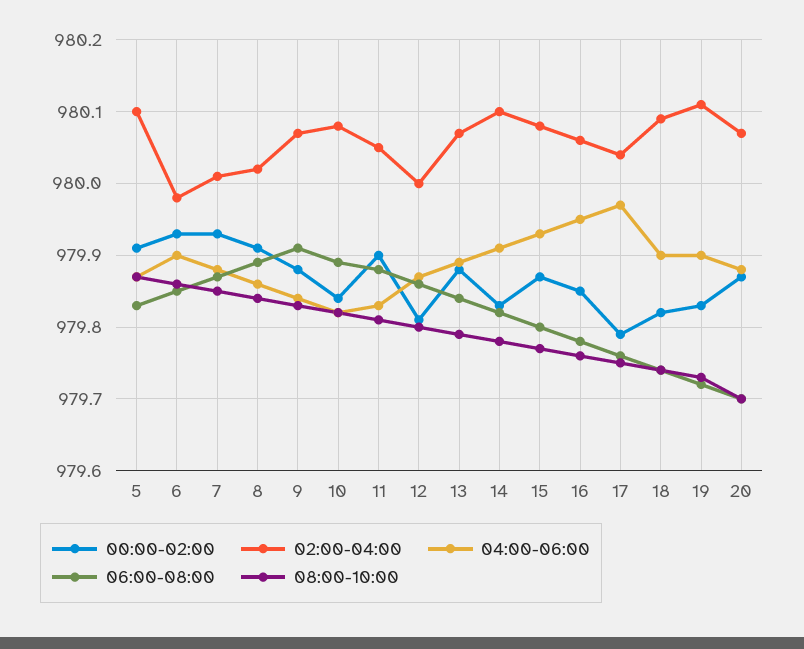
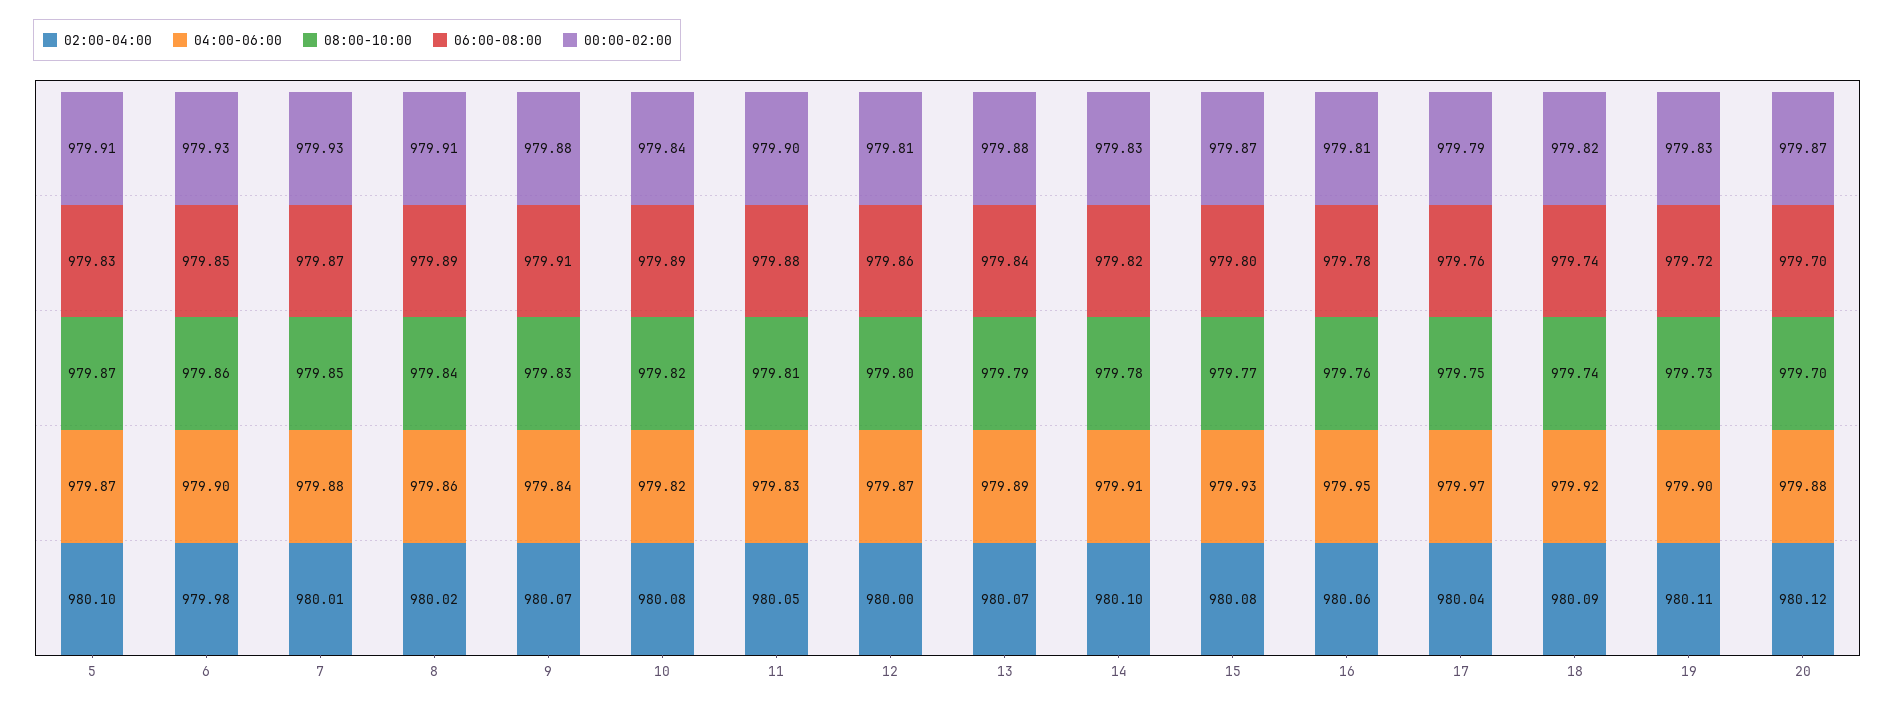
  {
    "00:00-02:00": {
      "5": 979.91,
      "6": 979.93,
      "7": 979.93,
      "8": 979.91,
      "9": 979.88,
      "10": 979.84,
      "11": 979.9,
      "12": 979.81,
      "13": 979.88,
      "14": 979.83,
      "15": 979.87,
-     "16": 979.85,
+     "16": 979.81,
      "17": 979.79,
      "18": 979.82,
      "19": 979.83,
      "20": 979.87
    },
    "02:00-04:00": {
      "5": 980.1,
      "6": 979.98,
      "7": 980.01,
      "8": 980.02,
      "9": 980.07,
      "10": 980.08,
      "11": 980.05,
      "12": 980,
      "13": 980.07,
      "14": 980.1,
      "15": 980.08,
      "16": 980.06,
      "17": 980.04,
      "18": 980.09,
      "19": 980.11,
-     "20": 980.07
+     "20": 980.12
    },
    "04:00-06:00": {
      "5": 979.87,
      "6": 979.9,
      "7": 979.88,
      "8": 979.86,
      "9": 979.84,
      "10": 979.82,
      "11": 979.83,
      "12": 979.87,
      "13": 979.89,
      "14": 979.91,
      "15": 979.93,
      "16": 979.95,
      "17": 979.97,
-     "18": 979.9,
+     "18": 979.92,
      "19": 979.9,
      "20": 979.88
    },
    "06:00-08:00": {
      "5": 979.83,
      "6": 979.85,
      "7": 979.87,
      "8": 979.89,
      "9": 979.91,
      "10": 979.89,
      "11": 979.88,
      "12": 979.86,
      "13": 979.84,
      "14": 979.82,
      "15": 979.8,
      "16": 979.78,
      "17": 979.76,
      "18": 979.74,
      "19": 979.72,
      "20": 979.7
    },
    "08:00-10:00": {
      "5": 979.87,
      "6": 979.86,
      "7": 979.85,
      "8": 979.84,
      "9": 979.83,
      "10": 979.82,
      "11": 979.81,
      "12": 979.8,
      "13": 979.79,
      "14": 979.78,
      "15": 979.77,
      "16": 979.76,
      "17": 979.75,
      "18": 979.74,
      "19": 979.73,
      "20": 979.7
    }
  }

